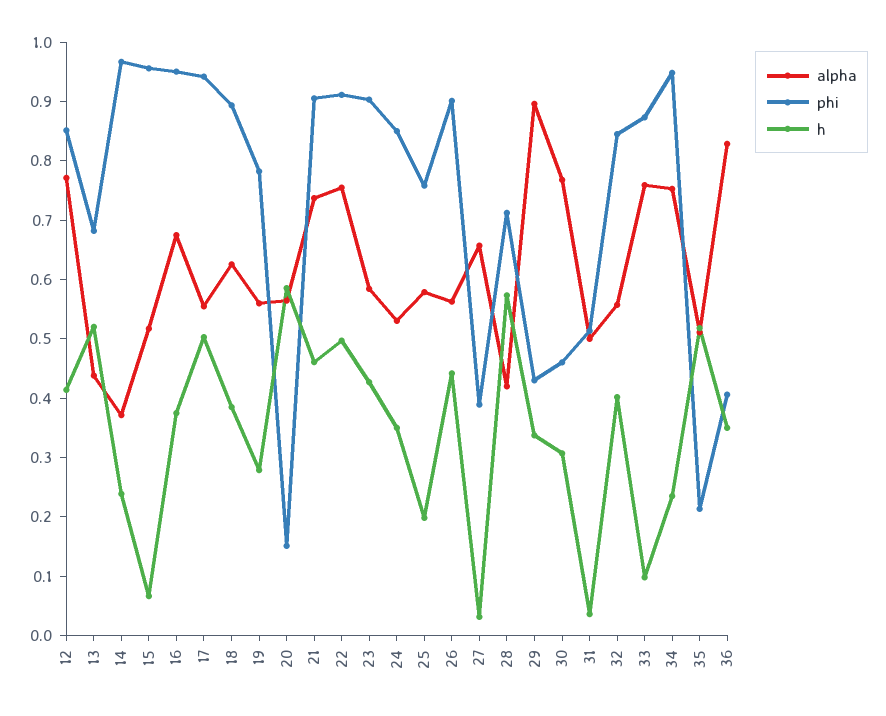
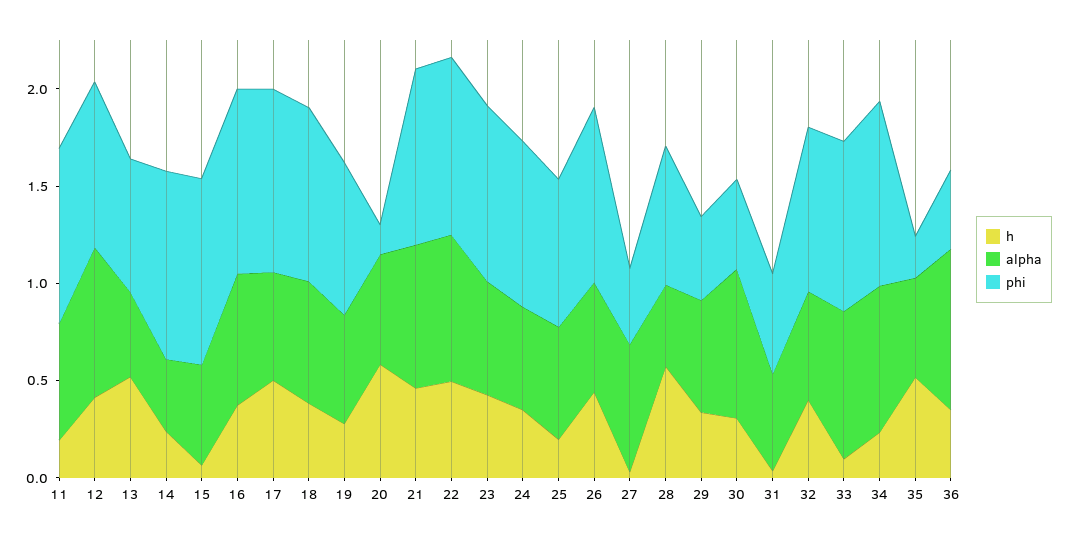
  {
    "alpha": {
      "12": 0.78,
      "13": 0.44,
      "14": 0.38,
      "15": 0.52,
      "16": 0.68,
      "17": 0.56,
      "18": 0.62,
      "19": 0.56,
      "20": 0.56,
      "21": 0.74,
      "22": 0.76,
      "23": 0.58,
      "24": 0.54,
      "25": 0.58,
      "26": 0.56,
      "27": 0.66,
      "28": 0.42,
-     "29": 0.9,
+     "29": 0.6,
      "30": 0.76,
      "31": 0.5,
      "32": 0.56,
      "33": 0.76,
      "34": 0.76,
      "35": 0.52,
-     "36": 0.82
+     "36": 0.82,
+     "11": 0.6
    },
    "phi": {
      "12": 0.86,
      "13": 0.68,
      "14": 0.96,
      "15": 0.96,
      "16": 0.96,
      "17": 0.94,
      "18": 0.9,
      "19": 0.78,
      "20": 0.16,
      "21": 0.9,
      "22": 0.92,
      "23": 0.9,
      "24": 0.86,
      "25": 0.76,
      "26": 0.9,
      "27": 0.38,
      "28": 0.72,
      "29": 0.42,
      "30": 0.46,
      "31": 0.52,
      "32": 0.84,
      "33": 0.88,
      "34": 0.94,
      "35": 0.22,
-     "36": 0.4
+     "36": 0.4,
+     "11": 0.9
    },
    "h": {
      "12": 0.42,
      "13": 0.52,
      "14": 0.24,
      "15": 0.06,
      "16": 0.38,
      "17": 0.5,
      "18": 0.38,
      "19": 0.28,
      "20": 0.58,
      "21": 0.46,
      "22": 0.5,
      "23": 0.42,
      "24": 0.34,
      "25": 0.2,
      "26": 0.44,
      "27": 0.04,
      "28": 0.58,
      "29": 0.34,
      "30": 0.3,
      "31": 0.04,
      "32": 0.4,
      "33": 0.1,
      "34": 0.24,
      "35": 0.52,
-     "36": 0.34
+     "36": 0.34,
+     "11": 0.2
    }
  }

